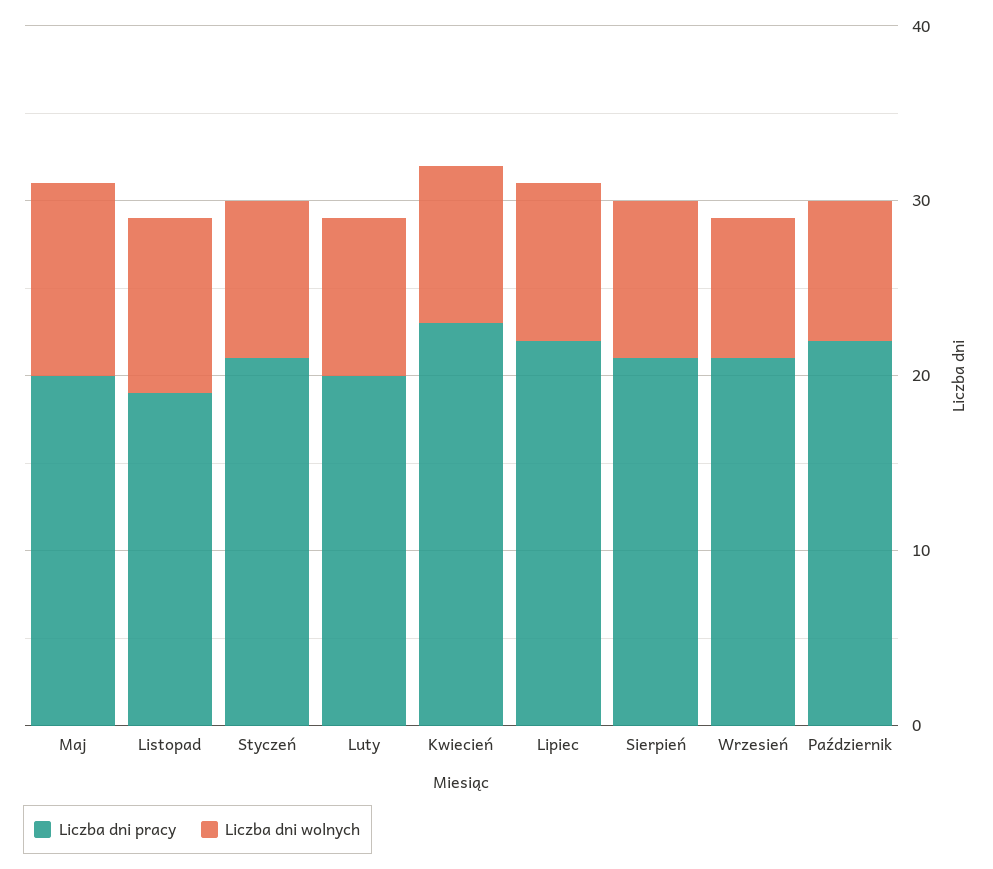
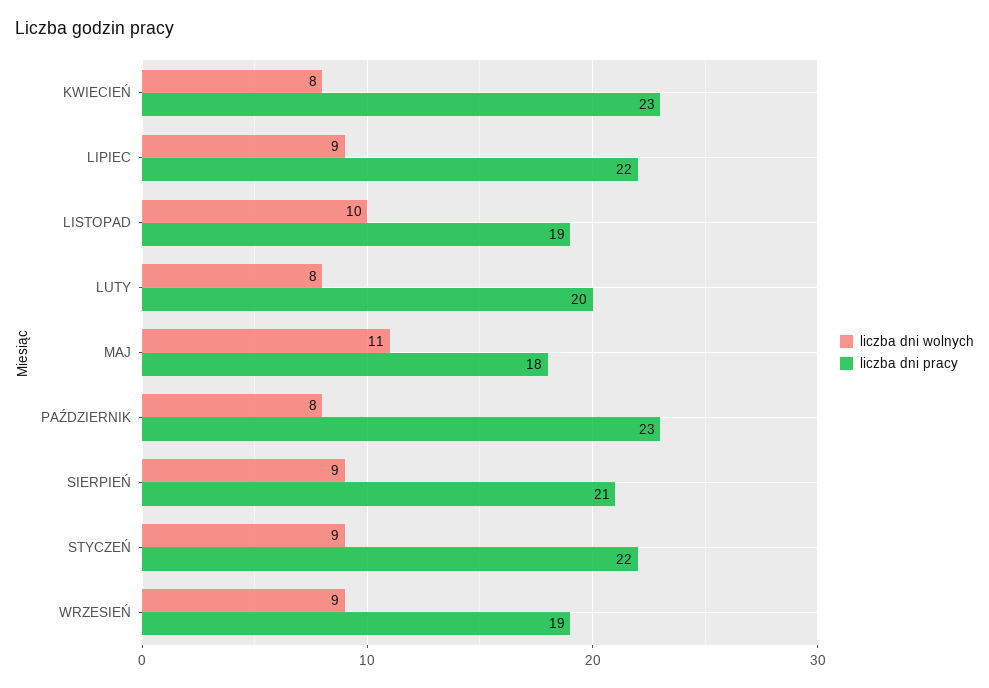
  {
    "Liczba dni pracy": {
-     "Maj": 20,
+     "Maj": 18,
      "Listopad": 19,
-     "Styczeń": 21,
+     "Styczeń": 22,
      "Luty": 20,
      "Kwiecień": 23,
      "Lipiec": 22,
      "Sierpień": 21,
-     "Wrzesień": 21,
+     "Wrzesień": 19,
-     "Październik": 22
+     "Październik": 23
    },
    "Liczba dni wolnych": {
      "Maj": 11,
      "Listopad": 10,
      "Styczeń": 9,
-     "Luty": 9,
+     "Luty": 8,
-     "Kwiecień": 9,
+     "Kwiecień": 8,
      "Lipiec": 9,
      "Sierpień": 9,
-     "Wrzesień": 8,
+     "Wrzesień": 9,
      "Październik": 8
    }
  }

